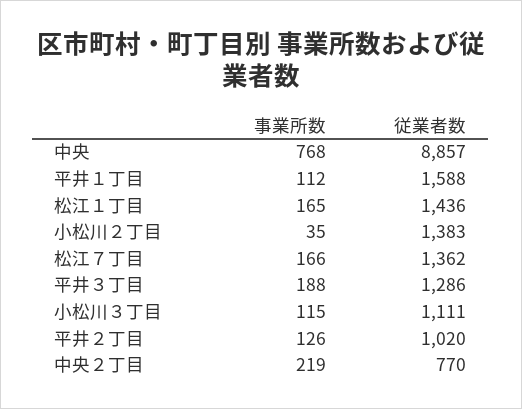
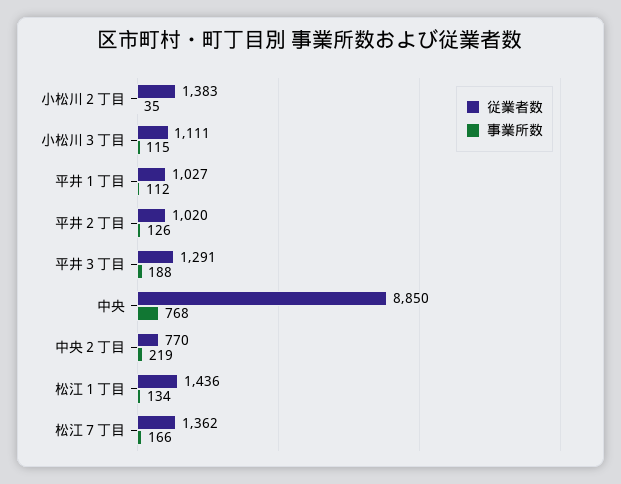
  {
    "事業所数": {
      "中央": 768,
      "平井１丁目": 112,
-     "松江１丁目": 165,
+     "松江１丁目": 134,
      "小松川２丁目": 35,
      "松江７丁目": 166,
      "平井３丁目": 188,
      "小松川３丁目": 115,
      "平井２丁目": 126,
      "中央２丁目": 219
    },
    "従業者数": {
-     "中央": 8857,
+     "中央": 8850,
-     "平井１丁目": 1588,
+     "平井１丁目": 1027,
      "松江１丁目": 1436,
      "小松川２丁目": 1383,
      "松江７丁目": 1362,
-     "平井３丁目": 1286,
+     "平井３丁目": 1291,
      "小松川３丁目": 1111,
      "平井２丁目": 1020,
      "中央２丁目": 770
    }
  }

